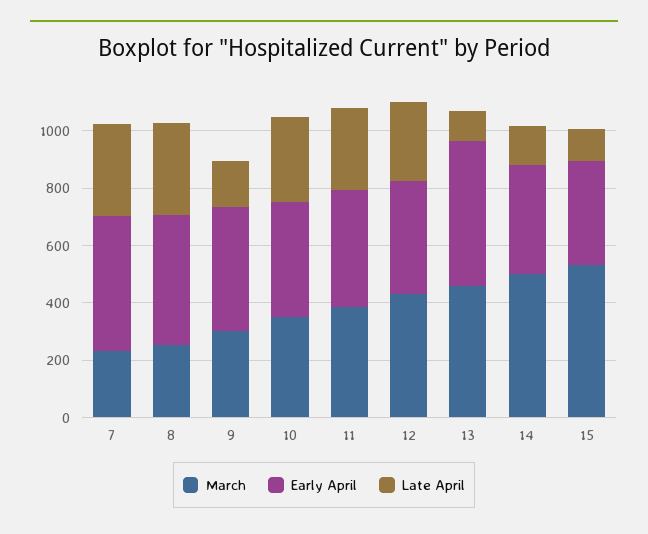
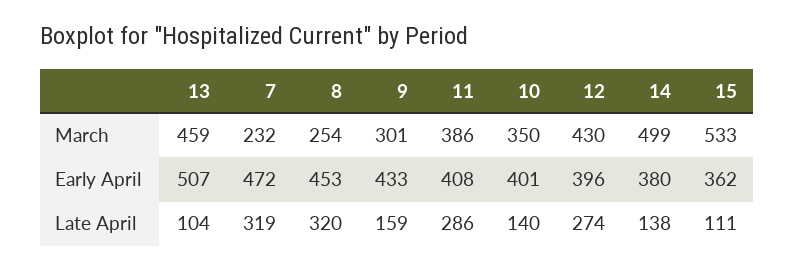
  {
    "March": {
      "7": 232,
      "8": 254,
      "9": 301,
      "10": 350,
      "11": 386,
      "12": 430,
      "13": 459,
      "14": 499,
      "15": 533
    },
    "Early April": {
      "7": 472,
      "8": 453,
      "9": 433,
      "10": 401,
      "11": 408,
      "12": 396,
      "13": 507,
      "14": 380,
      "15": 362
    },
    "Late April": {
      "7": 319,
      "8": 320,
      "9": 159,
-     "10": 300,
+     "10": 140,
      "11": 286,
      "12": 274,
      "13": 104,
      "14": 138,
      "15": 111
    }
  }

